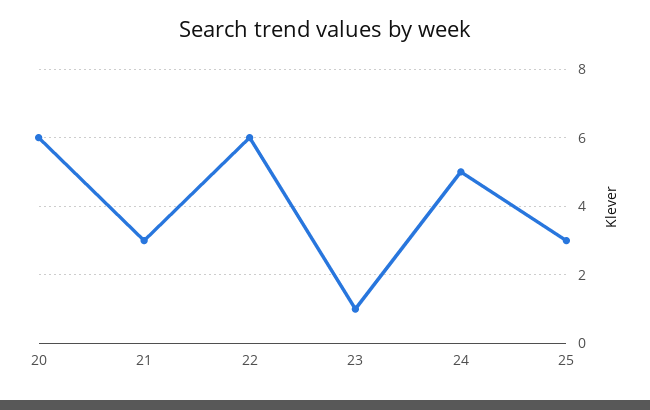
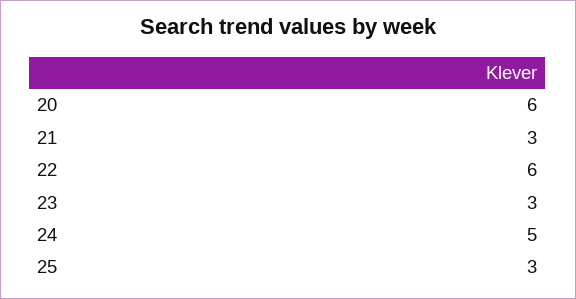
  {
    "20": 6,
    "21": 3,
    "22": 6,
-   "23": 1,
+   "23": 3,
    "24": 5,
    "25": 3
  }

